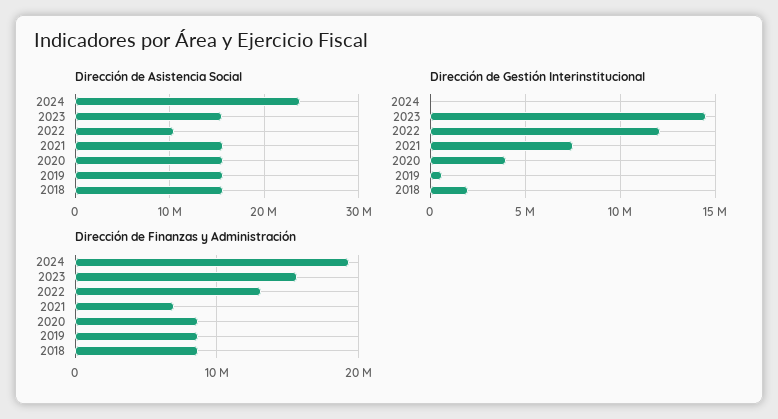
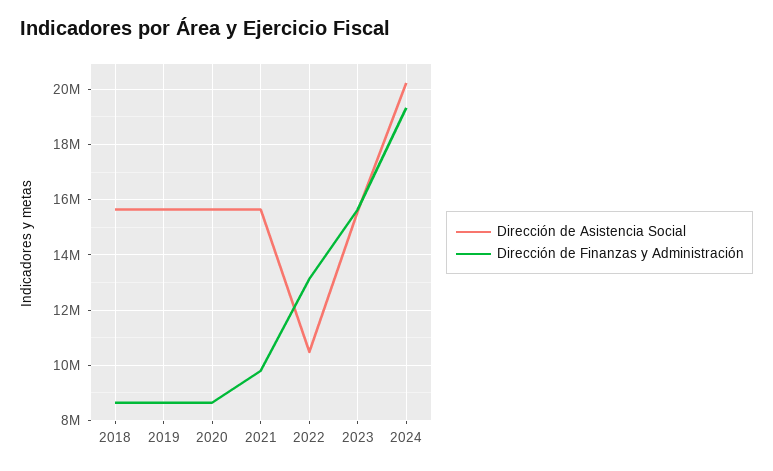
  {
    "Dirección de Asistencia Social": {
-     "2024": 24000000,
+     "2024": 20250000,
      "2023": 15500000,
      "2022": 10500000,
      "2021": 15750000,
      "2020": 15750000,
      "2019": 15750000,
      "2018": 15750000
    },
-   "Dirección de Gestión Interinstitucional": {
-     "2024": 0,
-     "2023": 14500000,
-     "2022": 12000000,
-     "2021": 7500000,
-     "2020": 4000000,
-     "2019": 500000,
-     "2018": 2000000
-   },
    "Dirección de Finanzas y Administración": {
      "2024": 19250000,
      "2023": 15750000,
      "2022": 13250000,
-     "2021": 7000000,
+     "2021": 9750000,
      "2020": 8750000,
      "2019": 8750000,
      "2018": 8750000
    }
  }

